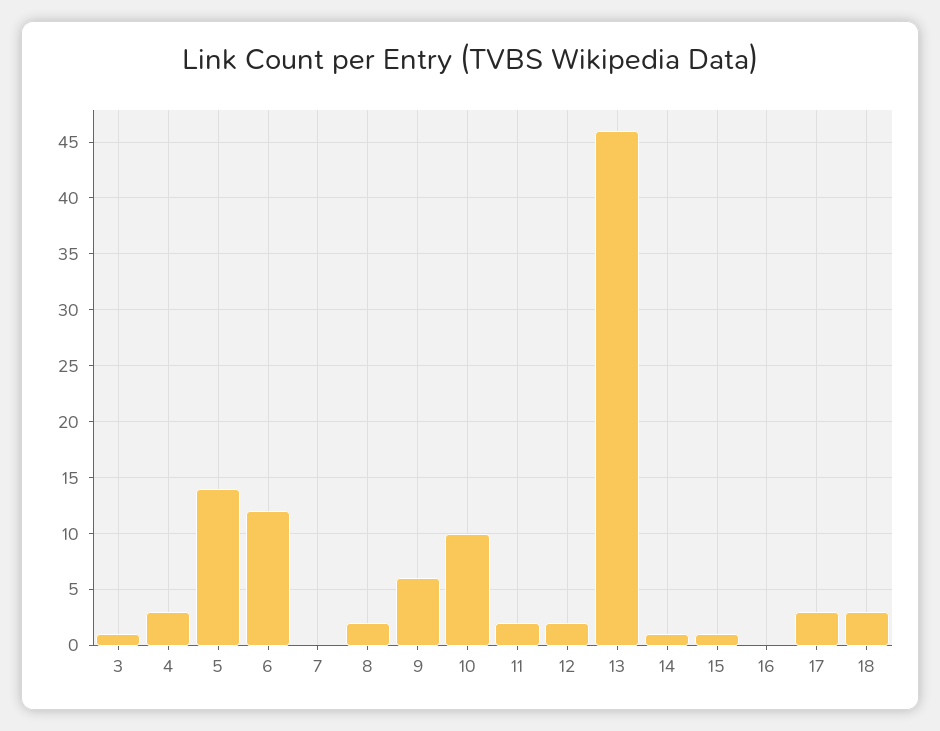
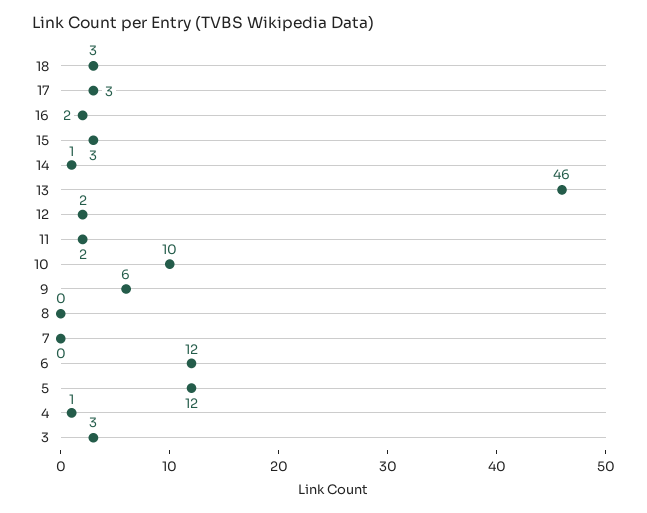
  {
-   "3": 1,
+   "3": 3,
-   "4": 3,
+   "4": 1,
-   "5": 14,
+   "5": 12,
    "6": 12,
    "7": 0,
-   "8": 2,
+   "8": 0,
    "9": 6,
    "10": 10,
    "11": 2,
    "12": 2,
    "13": 46,
    "14": 1,
-   "15": 1,
+   "15": 3,
-   "16": 0,
+   "16": 2,
    "17": 3,
    "18": 3
  }

